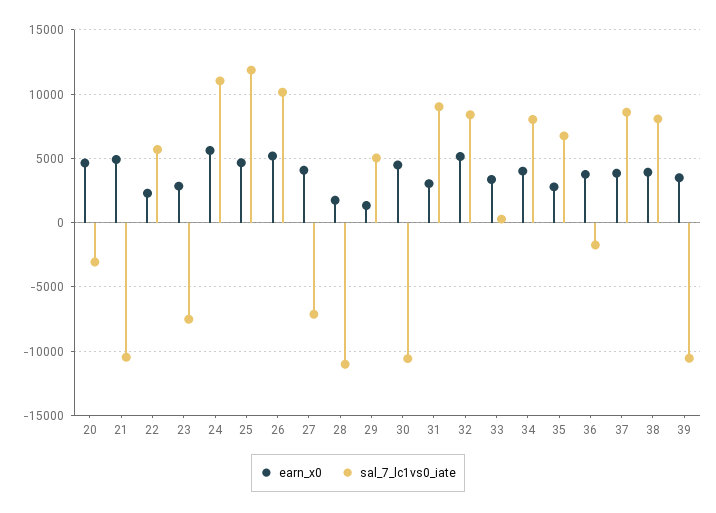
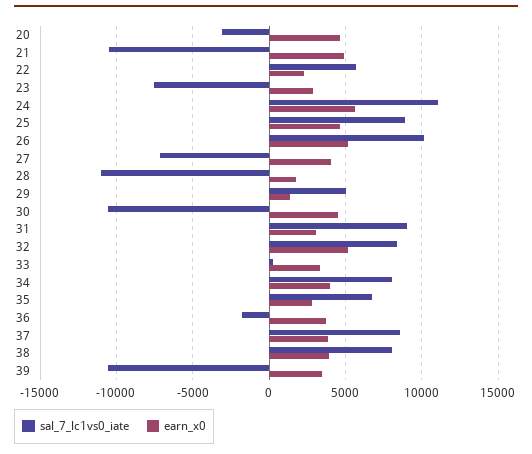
  {
    "earn_x0": {
      "20": 4500,
      "21": 5000,
      "22": 2500,
      "23": 3000,
      "24": 5500,
      "25": 4500,
      "26": 5000,
      "27": 4000,
      "28": 2000,
      "29": 1500,
      "30": 4500,
      "31": 3000,
      "32": 5000,
      "33": 3500,
      "34": 4000,
      "35": 3000,
      "36": 4000,
      "37": 4000,
      "38": 4000,
      "39": 3500
    },
    "sal_7_lc1vs0_iate": {
      "20": -3000,
      "21": -10500,
      "22": 5500,
      "23": -7500,
      "24": 11000,
-     "25": 12000,
+     "25": 9000,
      "26": 10000,
      "27": -7000,
      "28": -11000,
      "29": 5000,
      "30": -10500,
      "31": 9000,
      "32": 8500,
      "33": 500,
      "34": 8000,
      "35": 7000,
      "36": -1500,
      "37": 8500,
      "38": 8000,
      "39": -10500
    }
  }

